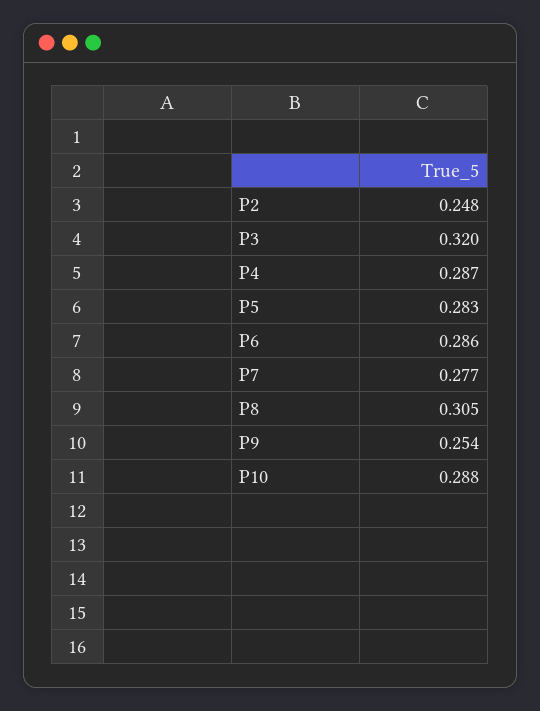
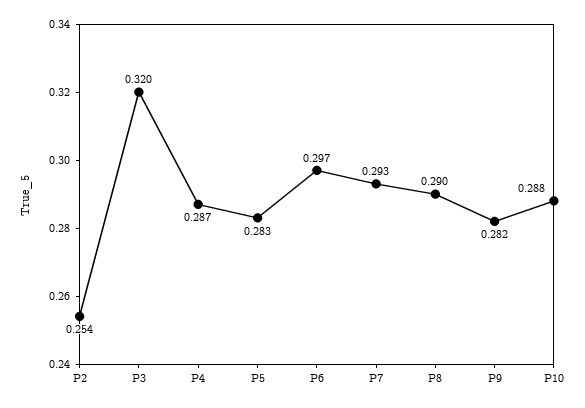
  {
-   "P2": 0.248,
+   "P2": 0.254,
    "P3": 0.32,
    "P4": 0.287,
    "P5": 0.283,
-   "P6": 0.286,
+   "P6": 0.297,
-   "P7": 0.277,
+   "P7": 0.293,
-   "P8": 0.305,
+   "P8": 0.29,
-   "P9": 0.254,
+   "P9": 0.282,
    "P10": 0.288
  }

